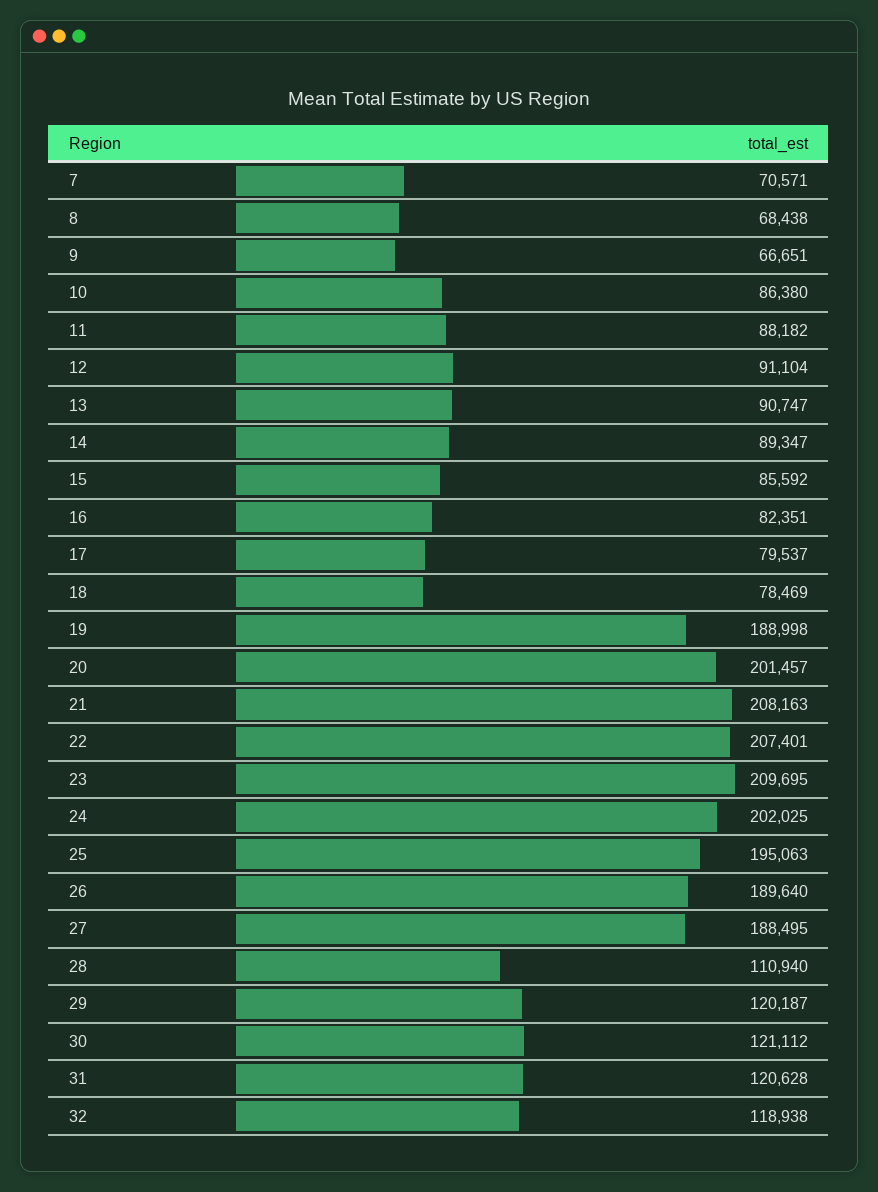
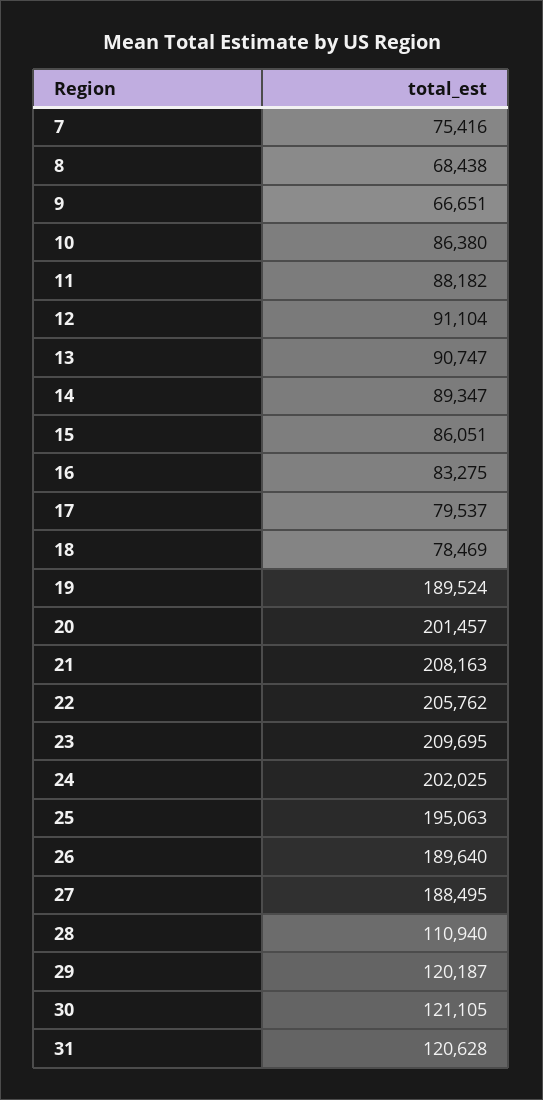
  {
-   "7": 70571,
+   "7": 75416,
    "8": 68438,
    "9": 66651,
    "10": 86380,
    "11": 88182,
    "12": 91104,
    "13": 90747,
    "14": 89347,
-   "15": 85592,
+   "15": 86051,
-   "16": 82351,
+   "16": 83275,
    "17": 79537,
    "18": 78469,
-   "19": 188998,
+   "19": 189524,
    "20": 201457,
    "21": 208163,
-   "22": 207401,
+   "22": 205762,
    "23": 209695,
    "24": 202025,
    "25": 195063,
    "26": 189640,
    "27": 188495,
    "28": 110940,
    "29": 120187,
-   "30": 121112,
+   "30": 121105,
-   "31": 120628,
+   "31": 120628
-   "32": 118938
  }

